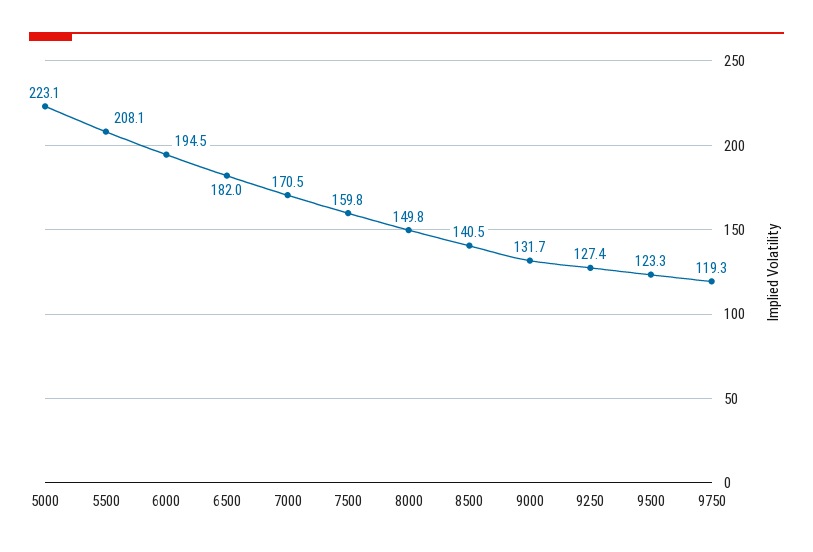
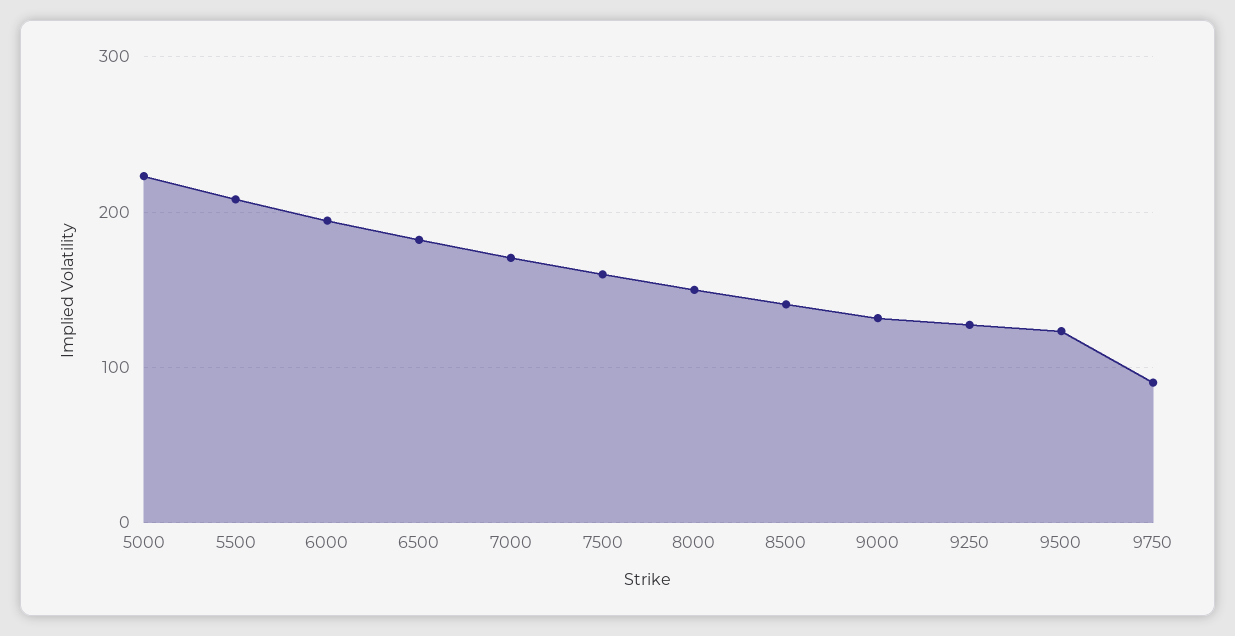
  {
    "5000": 223.1,
    "5500": 208.1,
    "6000": 194.5,
    "6500": 182,
    "7000": 170.5,
    "7500": 159.8,
    "8000": 149.8,
    "8500": 140.5,
    "9000": 131.7,
    "9250": 127.4,
    "9500": 123.3,
-   "9750": 119.3
+   "9750": 90
  }

